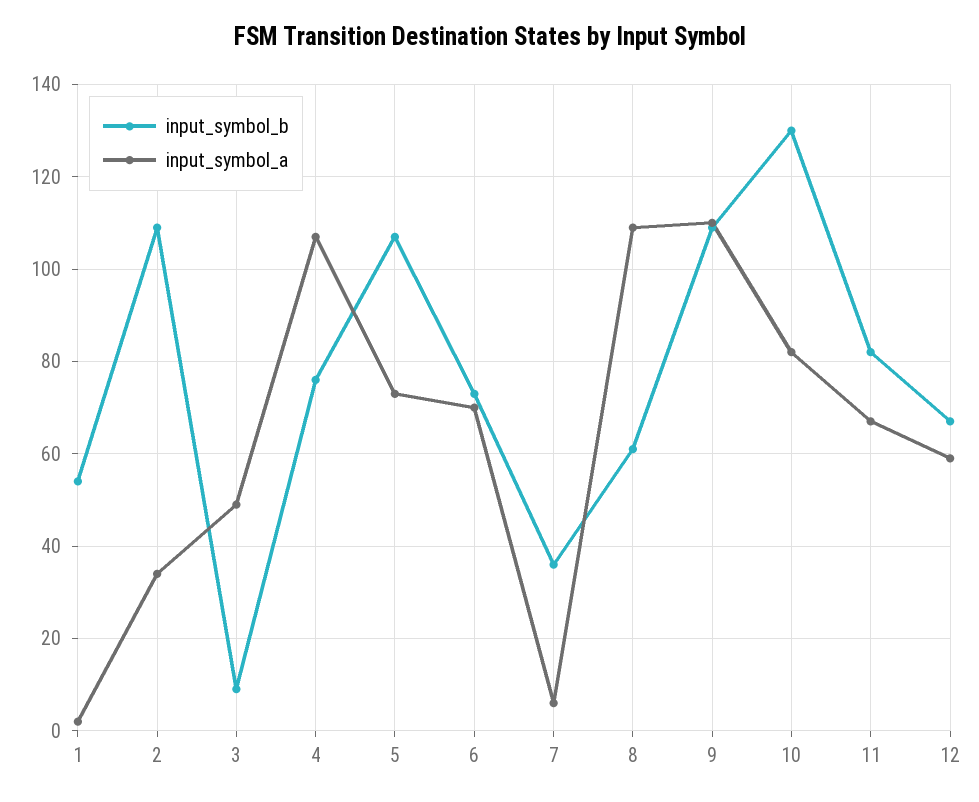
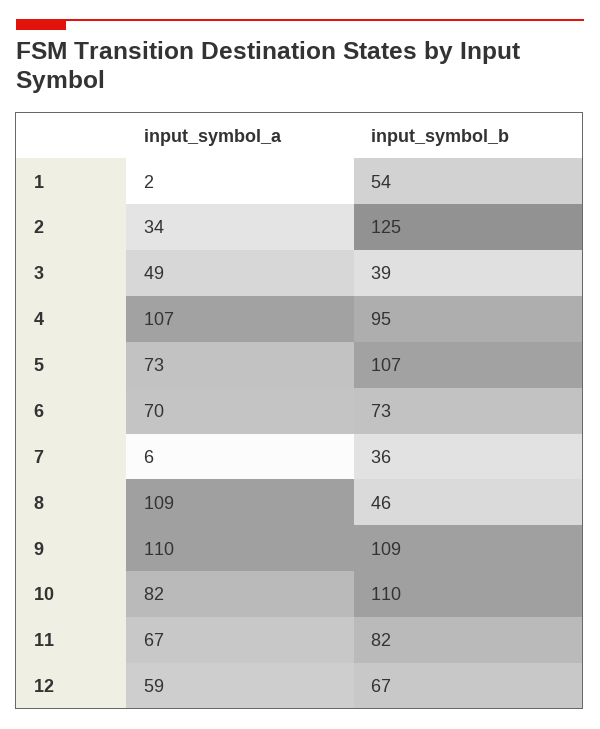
  {
    "input_symbol_b": {
      "1": 54,
-     "2": 110,
+     "2": 125,
-     "3": 10,
+     "3": 39,
-     "4": 75,
+     "4": 95,
      "5": 107,
      "6": 73,
      "7": 36,
-     "8": 60,
+     "8": 46,
      "9": 109,
-     "10": 130,
+     "10": 110,
      "11": 82,
      "12": 67
    },
    "input_symbol_a": {
      "1": 2,
      "2": 34,
      "3": 49,
      "4": 107,
      "5": 73,
      "6": 70,
      "7": 6,
      "8": 109,
      "9": 110,
      "10": 82,
      "11": 67,
      "12": 59
    }
  }

